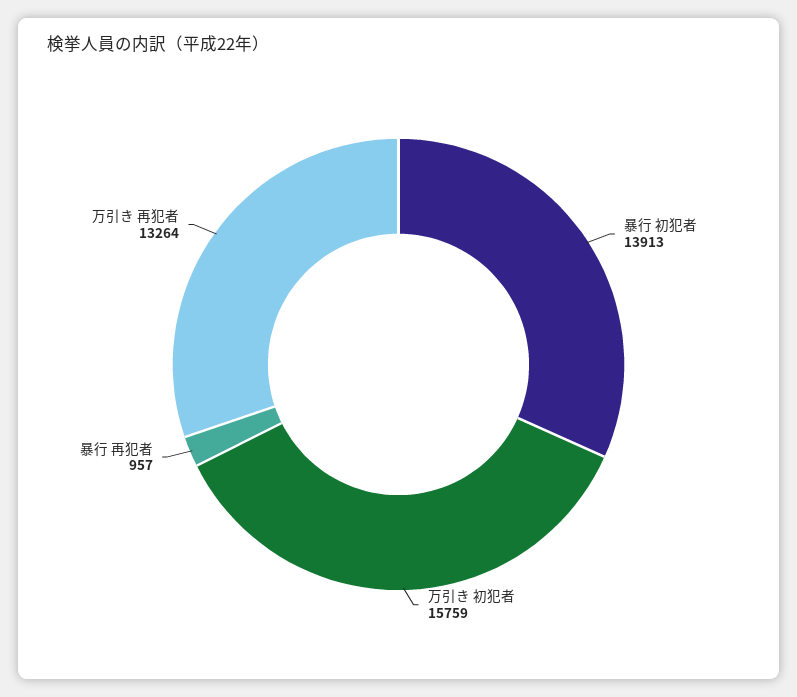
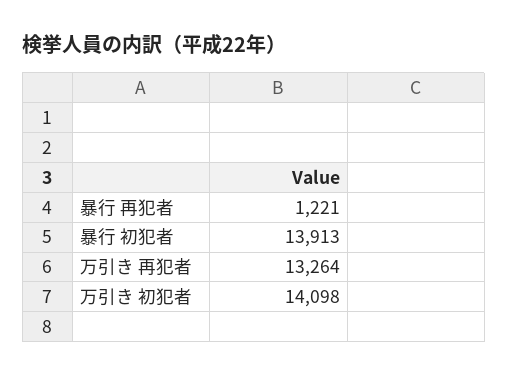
  {
    "暴行 初犯者": 13913,
-   "万引き 初犯者": 15759,
+   "万引き 初犯者": 14098,
-   "暴行 再犯者": 957,
+   "暴行 再犯者": 1221,
    "万引き 再犯者": 13264
  }

